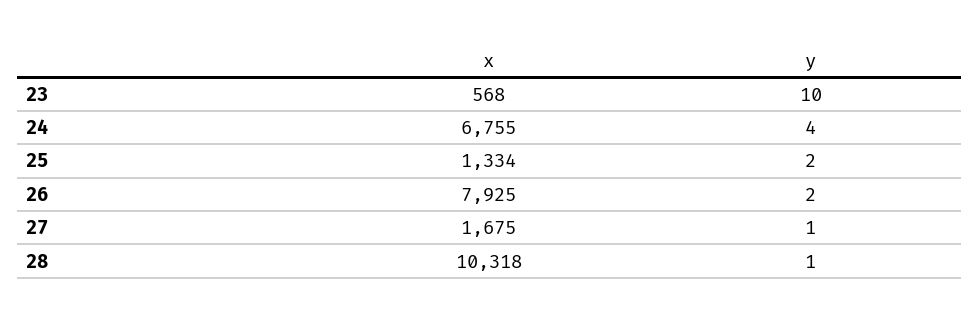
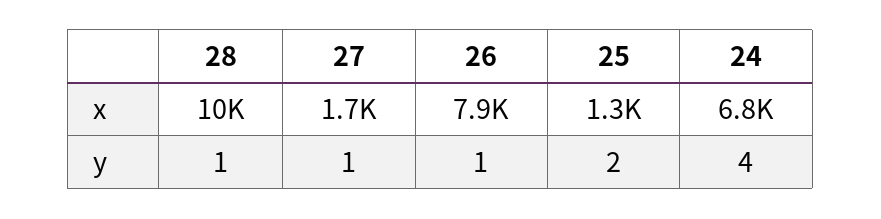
  {
    "x": {
-     "23": 568,
      "24": 6755,
      "25": 1334,
      "26": 7925,
      "27": 1675,
      "28": 10318
    },
    "y": {
-     "23": 10,
      "24": 4,
      "25": 2,
-     "26": 2,
+     "26": 1,
      "27": 1,
      "28": 1
    }
  }

